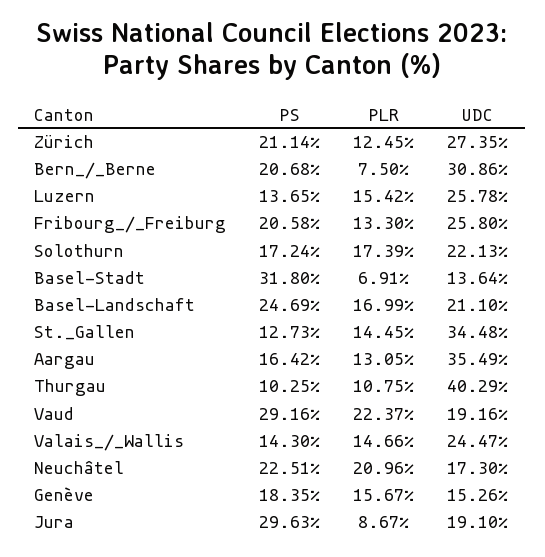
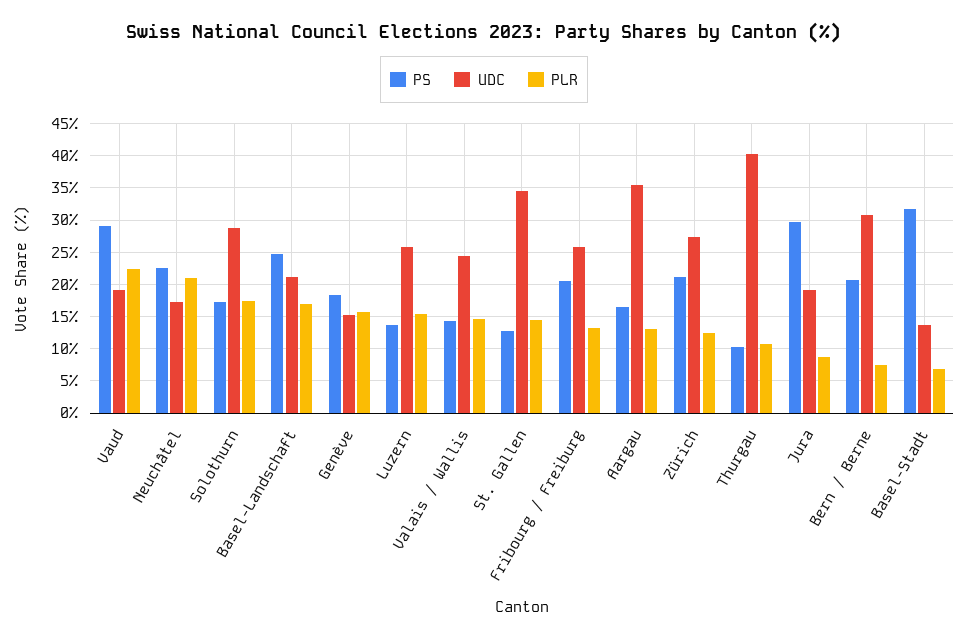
  {
    "PS": {
      "Zürich": 21.14,
      "Bern_/_Berne": 20.68,
      "Luzern": 13.65,
      "Fribourg_/_Freiburg": 20.58,
      "Solothurn": 17.24,
      "Basel-Stadt": 31.8,
      "Basel-Landschaft": 24.69,
      "St._Gallen": 12.73,
      "Aargau": 16.42,
      "Thurgau": 10.25,
      "Vaud": 29.16,
      "Valais_/_Wallis": 14.3,
      "Neuchâtel": 22.51,
      "Genève": 18.35,
      "Jura": 29.63
    },
    "PLR": {
      "Zürich": 12.45,
      "Bern_/_Berne": 7.5,
      "Luzern": 15.42,
      "Fribourg_/_Freiburg": 13.3,
      "Solothurn": 17.39,
      "Basel-Stadt": 6.91,
      "Basel-Landschaft": 16.99,
      "St._Gallen": 14.45,
      "Aargau": 13.05,
      "Thurgau": 10.75,
      "Vaud": 22.37,
      "Valais_/_Wallis": 14.66,
      "Neuchâtel": 20.96,
      "Genève": 15.67,
      "Jura": 8.67
    },
    "UDC": {
      "Zürich": 27.35,
      "Bern_/_Berne": 30.86,
      "Luzern": 25.78,
      "Fribourg_/_Freiburg": 25.8,
-     "Solothurn": 22.13,
+     "Solothurn": 29,
      "Basel-Stadt": 13.64,
      "Basel-Landschaft": 21.1,
      "St._Gallen": 34.48,
      "Aargau": 35.49,
      "Thurgau": 40.29,
      "Vaud": 19.16,
      "Valais_/_Wallis": 24.47,
      "Neuchâtel": 17.3,
      "Genève": 15.26,
      "Jura": 19.1
    }
  }

